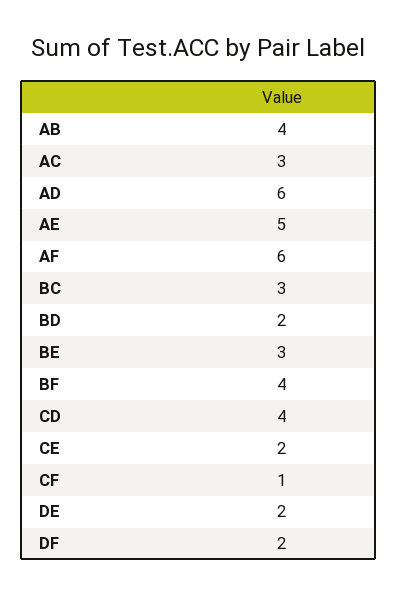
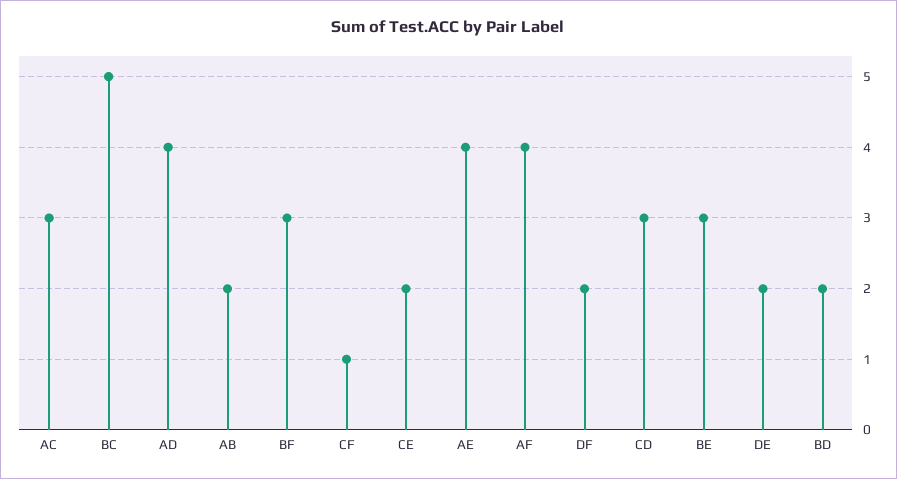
  {
-   "AB": 4,
+   "AB": 2,
    "AC": 3,
-   "AD": 6,
+   "AD": 4,
-   "AE": 5,
+   "AE": 4,
-   "AF": 6,
+   "AF": 4,
-   "BC": 3,
+   "BC": 5,
    "BD": 2,
    "BE": 3,
-   "BF": 4,
+   "BF": 3,
-   "CD": 4,
+   "CD": 3,
    "CE": 2,
    "CF": 1,
    "DE": 2,
    "DF": 2
  }

